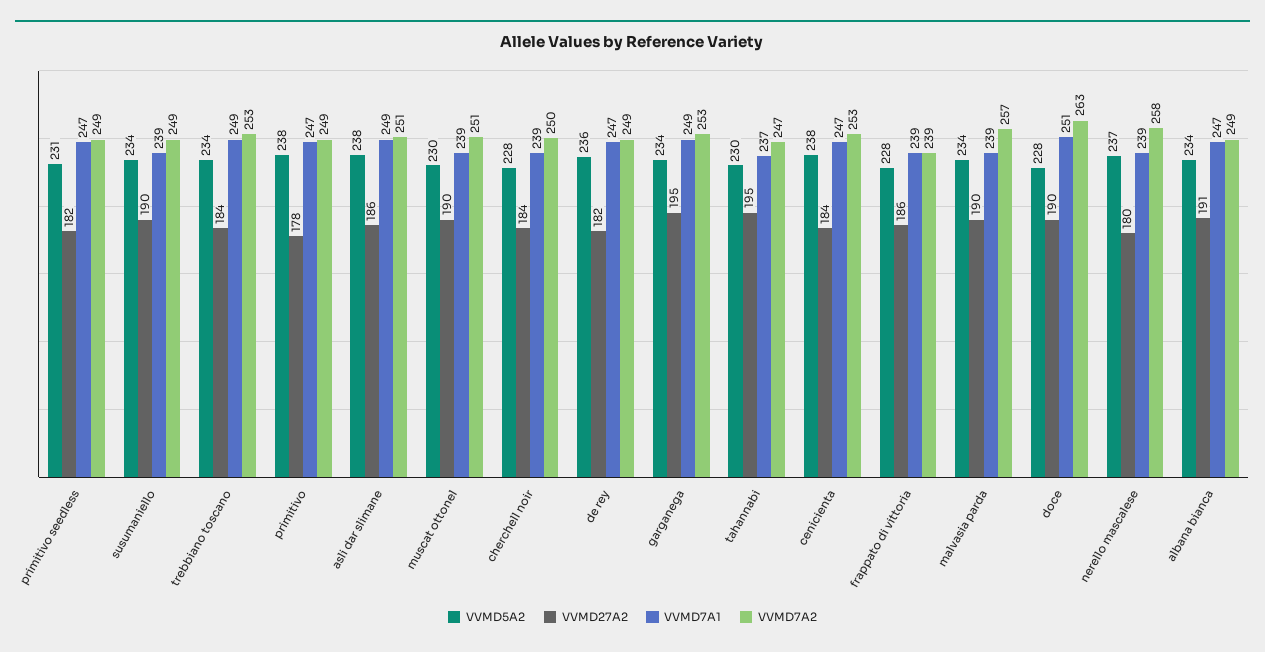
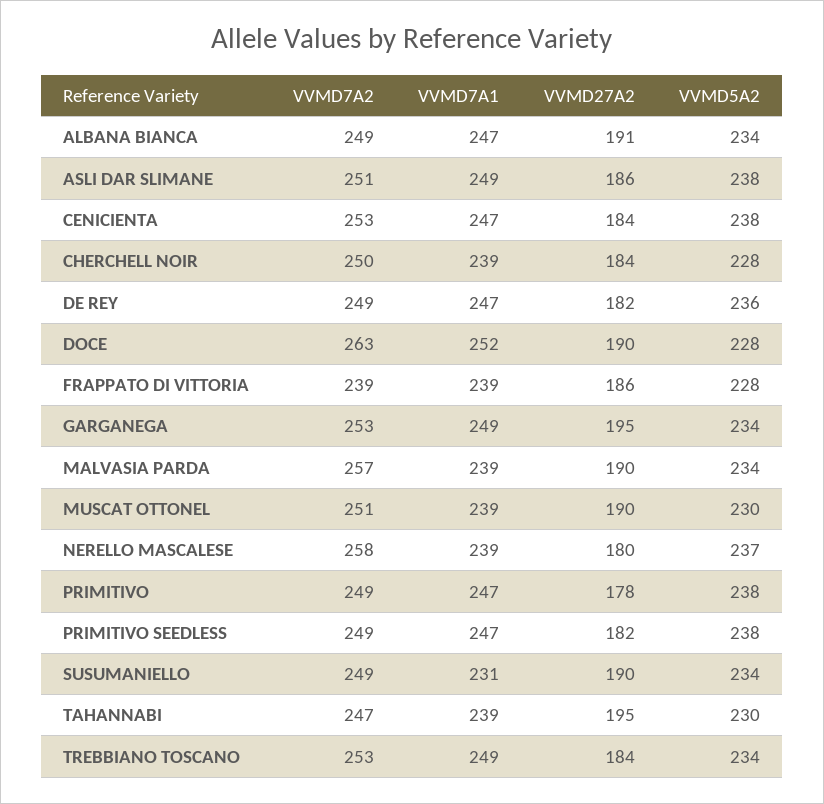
  {
    "VVMD5A2": {
-     "primitivo seedless": 231,
+     "primitivo seedless": 238,
      "susumaniello": 234,
      "trebbiano toscano": 234,
      "primitivo": 238,
      "asli dar slimane": 238,
      "muscat ottonel": 230,
      "cherchell noir": 228,
      "de rey": 236,
      "garganega": 234,
      "tahannabi": 230,
      "cenicienta": 238,
      "frappato di vittoria": 228,
      "malvasia parda": 234,
      "doce": 228,
      "nerello mascalese": 237,
      "albana bianca": 234
    },
    "VVMD27A2": {
      "primitivo seedless": 182,
      "susumaniello": 190,
      "trebbiano toscano": 184,
      "primitivo": 178,
      "asli dar slimane": 186,
      "muscat ottonel": 190,
      "cherchell noir": 184,
      "de rey": 182,
      "garganega": 195,
      "tahannabi": 195,
      "cenicienta": 184,
      "frappato di vittoria": 186,
      "malvasia parda": 190,
      "doce": 190,
      "nerello mascalese": 180,
      "albana bianca": 191
    },
    "VVMD7A1": {
      "primitivo seedless": 247,
-     "susumaniello": 239,
+     "susumaniello": 231,
      "trebbiano toscano": 249,
      "primitivo": 247,
      "asli dar slimane": 249,
      "muscat ottonel": 239,
      "cherchell noir": 239,
      "de rey": 247,
      "garganega": 249,
-     "tahannabi": 237,
+     "tahannabi": 239,
      "cenicienta": 247,
      "frappato di vittoria": 239,
      "malvasia parda": 239,
-     "doce": 251,
+     "doce": 252,
      "nerello mascalese": 239,
      "albana bianca": 247
    },
    "VVMD7A2": {
      "primitivo seedless": 249,
      "susumaniello": 249,
      "trebbiano toscano": 253,
      "primitivo": 249,
      "asli dar slimane": 251,
      "muscat ottonel": 251,
      "cherchell noir": 250,
      "de rey": 249,
      "garganega": 253,
      "tahannabi": 247,
      "cenicienta": 253,
      "frappato di vittoria": 239,
      "malvasia parda": 257,
      "doce": 263,
      "nerello mascalese": 258,
      "albana bianca": 249
    }
  }

